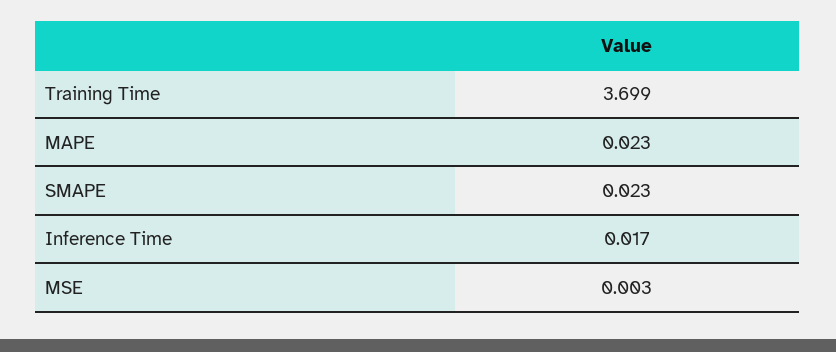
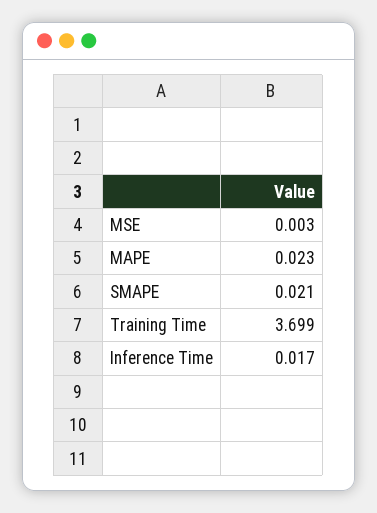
  {
    "Training Time": 3.699,
    "MAPE": 0.023,
-   "SMAPE": 0.023,
+   "SMAPE": 0.021,
    "Inference Time": 0.017,
    "MSE": 0.003
  }

